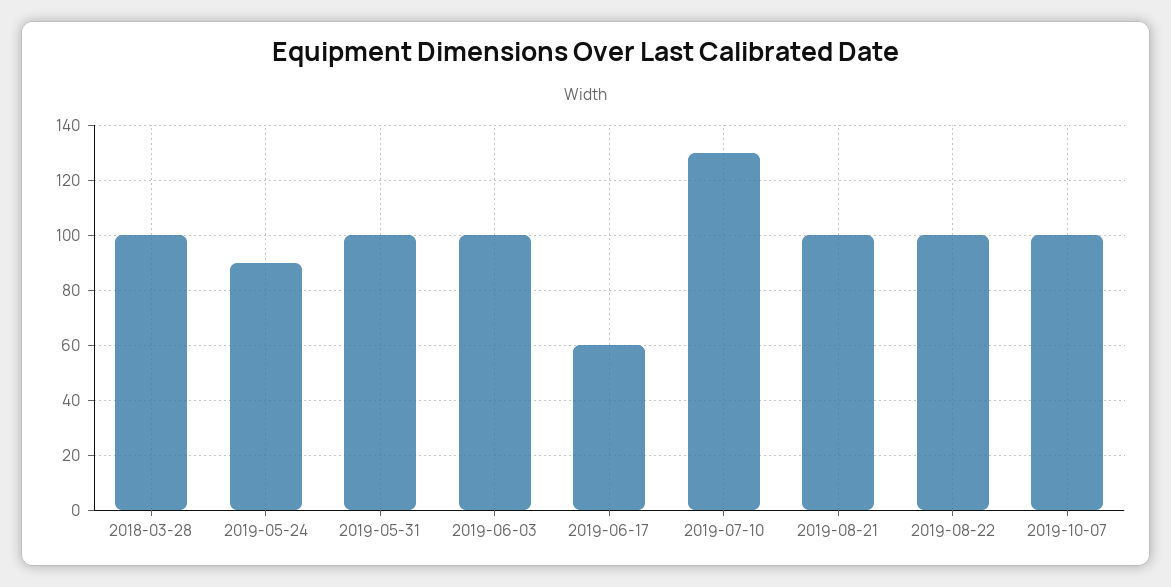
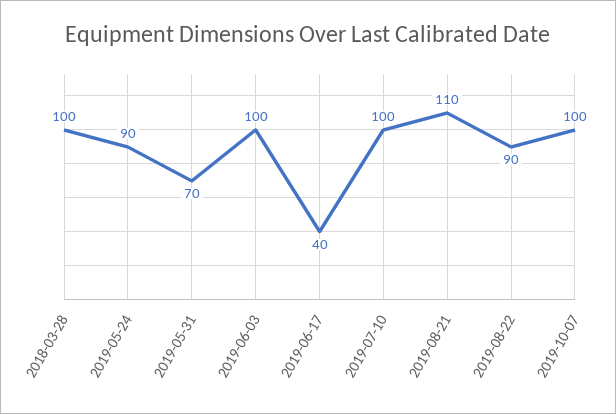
  {
    "2018-03-28": 100,
    "2019-05-24": 90,
-   "2019-05-31": 100,
+   "2019-05-31": 70,
    "2019-06-03": 100,
-   "2019-06-17": 60,
+   "2019-06-17": 40,
-   "2019-07-10": 130,
+   "2019-07-10": 100,
-   "2019-08-21": 100,
+   "2019-08-21": 110,
-   "2019-08-22": 100,
+   "2019-08-22": 90,
    "2019-10-07": 100
  }

